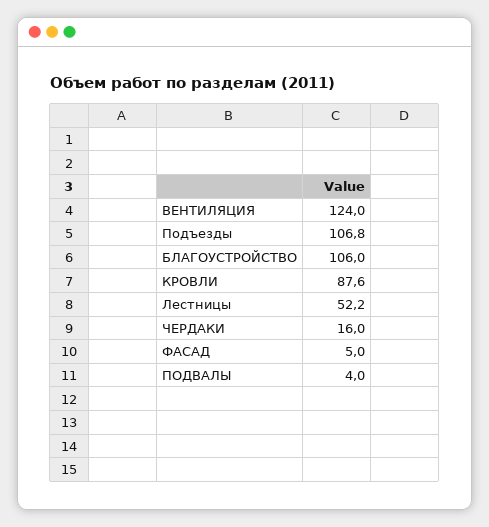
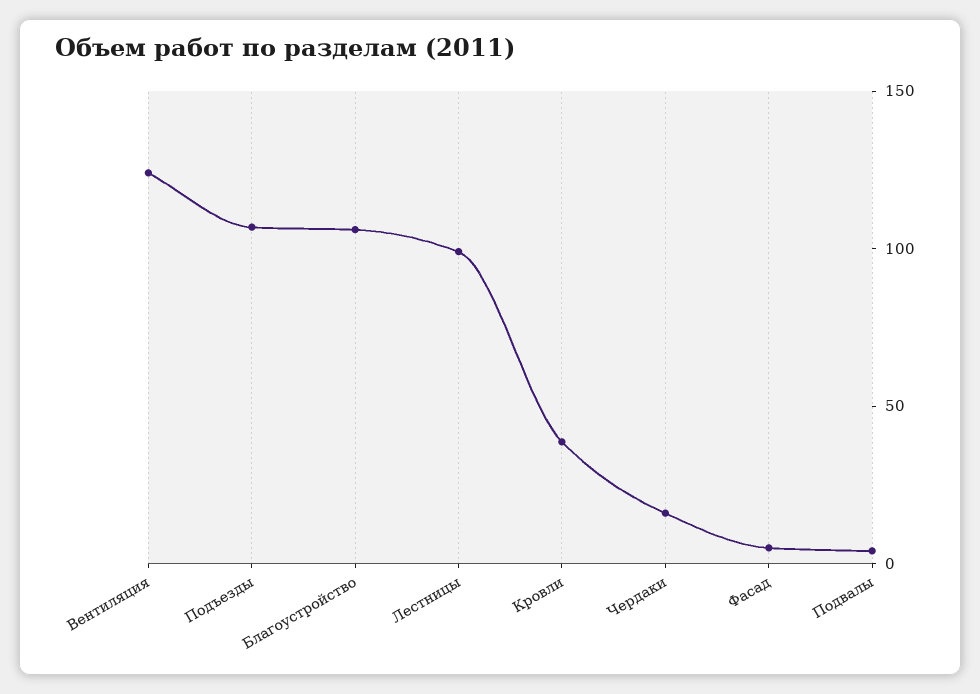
  {
    "ВЕНТИЛЯЦИЯ": 124,
    "Подъезды": 106.8,
    "БЛАГОУСТРОЙСТВО": 106,
-   "КРОВЛИ": 87.6,
+   "КРОВЛИ": 40,
-   "Лестницы": 52.2,
+   "Лестницы": 100,
    "ЧЕРДАКИ": 16,
    "ФАСАД": 5,
    "ПОДВАЛЫ": 4
  }

